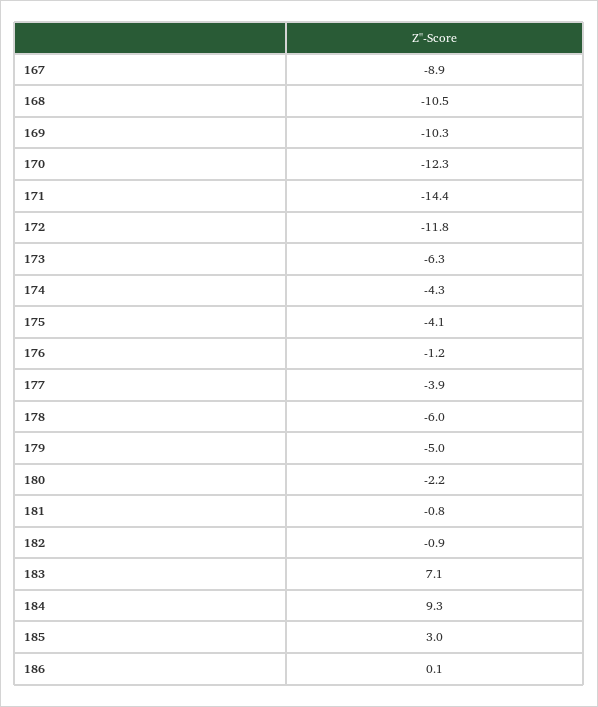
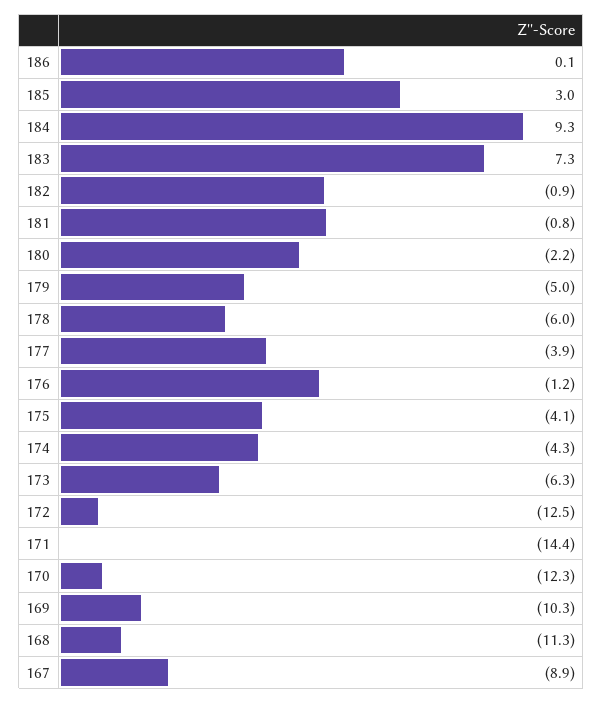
  {
    "167": -8.9,
-   "168": -10.5,
+   "168": -11.3,
    "169": -10.3,
    "170": -12.3,
    "171": -14.4,
-   "172": -11.8,
+   "172": -12.5,
    "173": -6.3,
    "174": -4.3,
    "175": -4.1,
    "176": -1.2,
    "177": -3.9,
    "178": -6,
    "179": -5,
    "180": -2.2,
    "181": -0.8,
    "182": -0.9,
-   "183": 7.1,
+   "183": 7.3,
    "184": 9.3,
    "185": 3,
    "186": 0.1
  }

